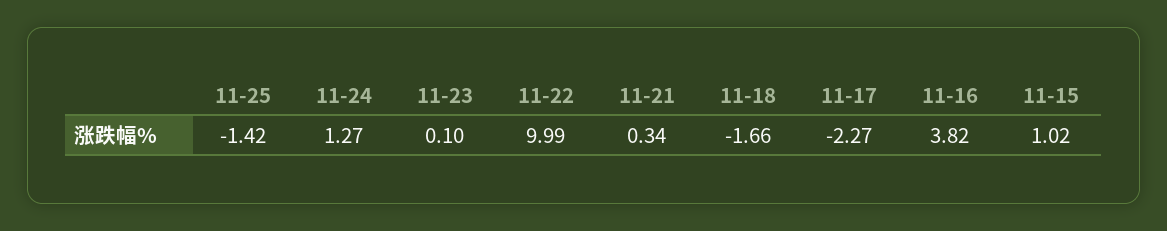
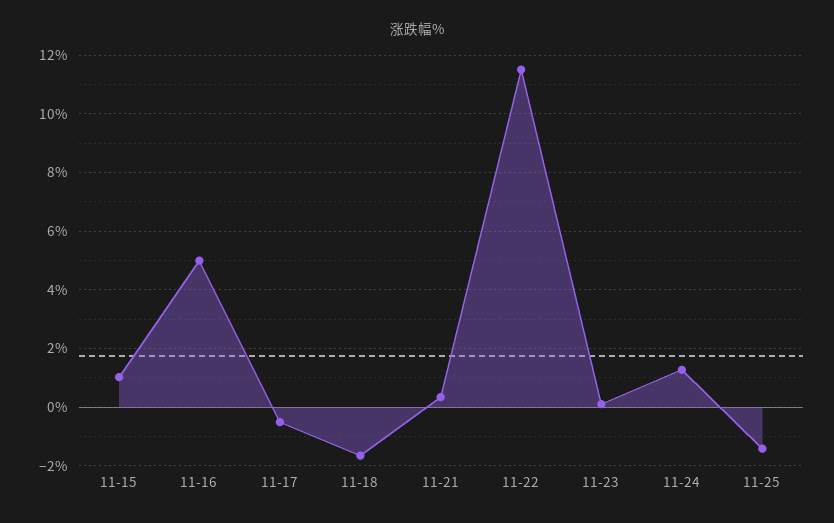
  {
    "11-25": -1.42,
    "11-24": 1.27,
    "11-23": 0.1,
-   "11-22": 9.99,
+   "11-22": 11.5,
    "11-21": 0.34,
    "11-18": -1.66,
-   "11-17": -2.27,
+   "11-17": -0.5,
-   "11-16": 3.82,
+   "11-16": 5,
    "11-15": 1.02
  }

